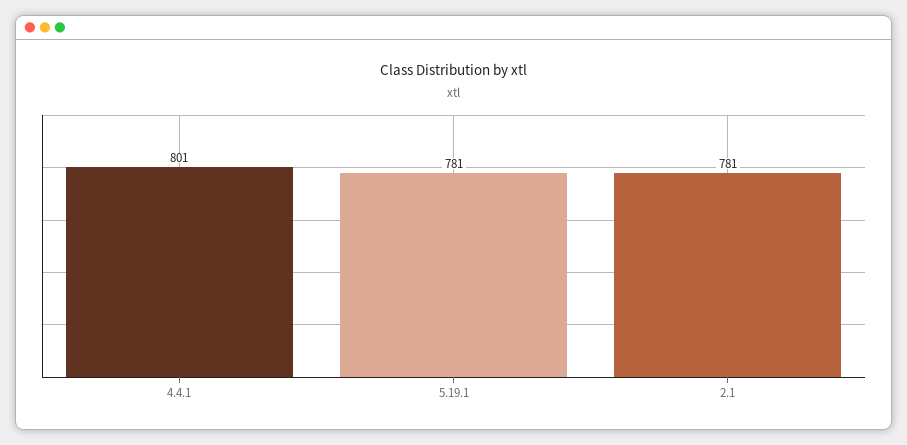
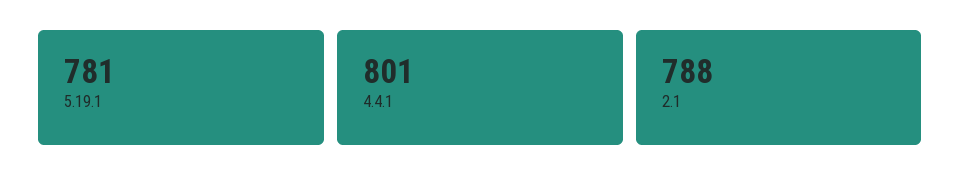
  {
    "4.4.1": 801,
    "5.19.1": 781,
-   "2.1": 781
+   "2.1": 788
  }

